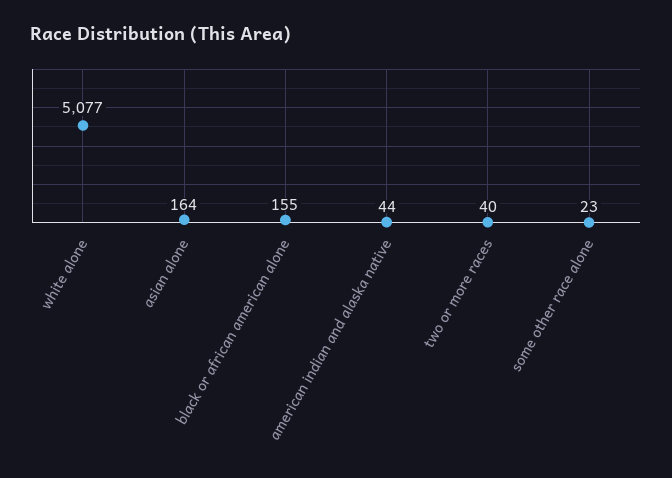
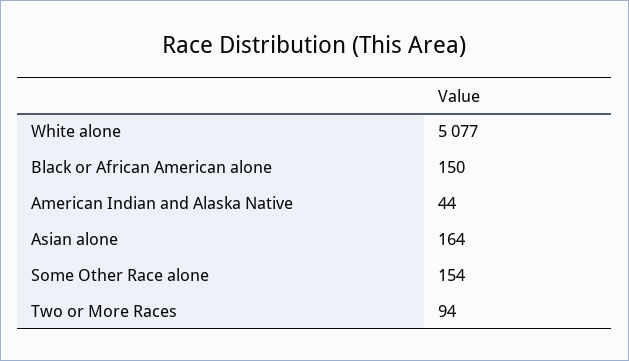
  {
    "white alone": 5077,
    "asian alone": 164,
-   "black or african american alone": 155,
+   "black or african american alone": 150,
    "american indian and alaska native": 44,
-   "two or more races": 40,
+   "two or more races": 94,
-   "some other race alone": 23
+   "some other race alone": 154
  }

